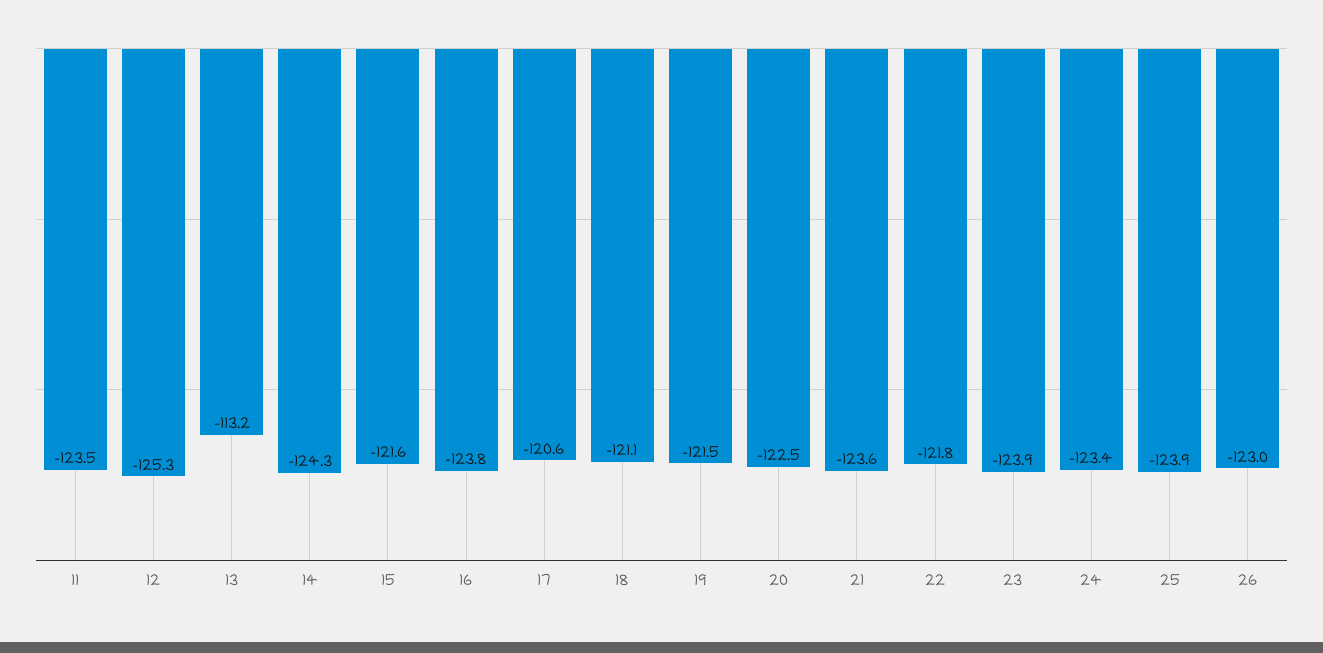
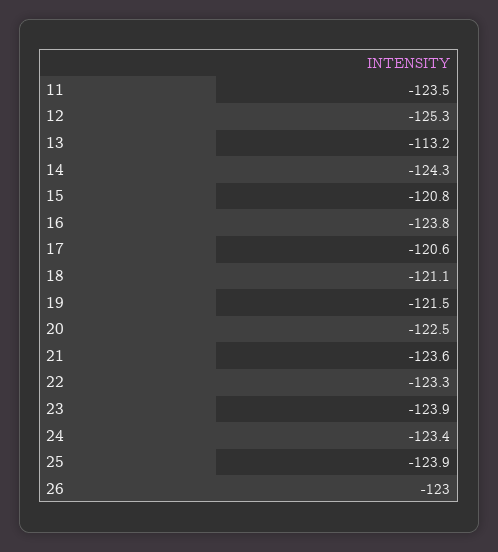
  {
    "11": -123.5,
    "12": -125.3,
    "13": -113.2,
    "14": -124.3,
-   "15": -121.6,
+   "15": -120.8,
    "16": -123.8,
    "17": -120.6,
    "18": -121.1,
    "19": -121.5,
    "20": -122.5,
    "21": -123.6,
-   "22": -121.8,
+   "22": -123.3,
    "23": -123.9,
    "24": -123.4,
    "25": -123.9,
    "26": -123
  }

